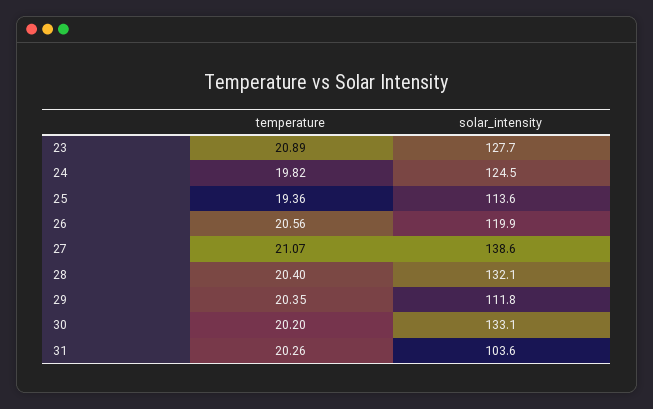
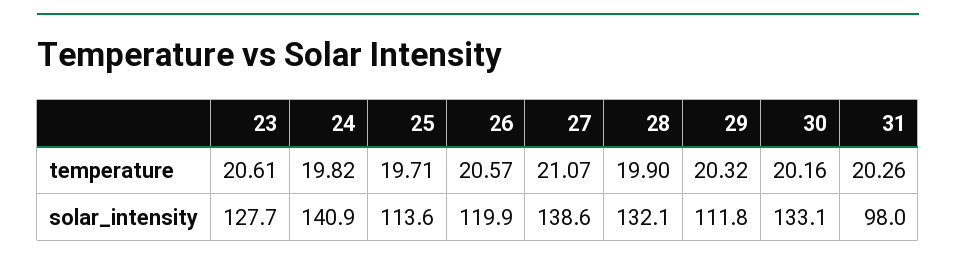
  {
    "temperature": {
-     "23": 20.89,
+     "23": 20.61,
      "24": 19.82,
-     "25": 19.36,
+     "25": 19.71,
-     "26": 20.56,
+     "26": 20.57,
      "27": 21.07,
-     "28": 20.4,
+     "28": 19.9,
-     "29": 20.35,
+     "29": 20.32,
-     "30": 20.2,
+     "30": 20.16,
      "31": 20.26
    },
    "solar_intensity": {
      "23": 127.7,
-     "24": 124.5,
+     "24": 140.9,
      "25": 113.6,
      "26": 119.9,
      "27": 138.6,
      "28": 132.1,
      "29": 111.8,
      "30": 133.1,
-     "31": 103.6
+     "31": 98
    }
  }

